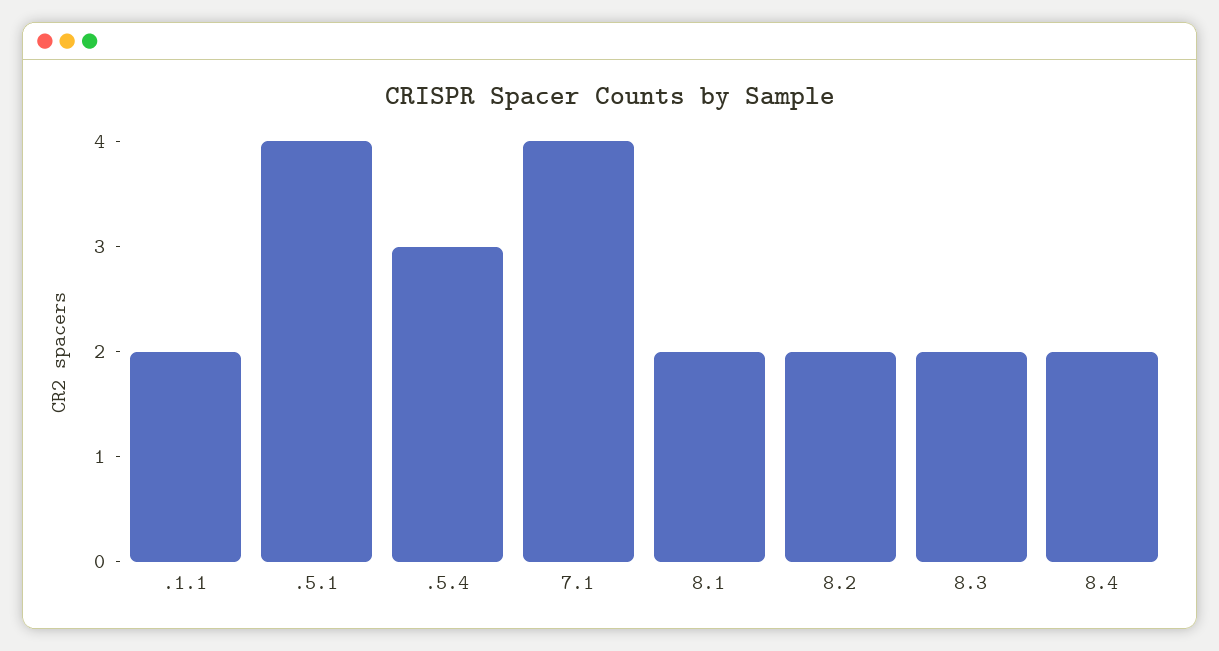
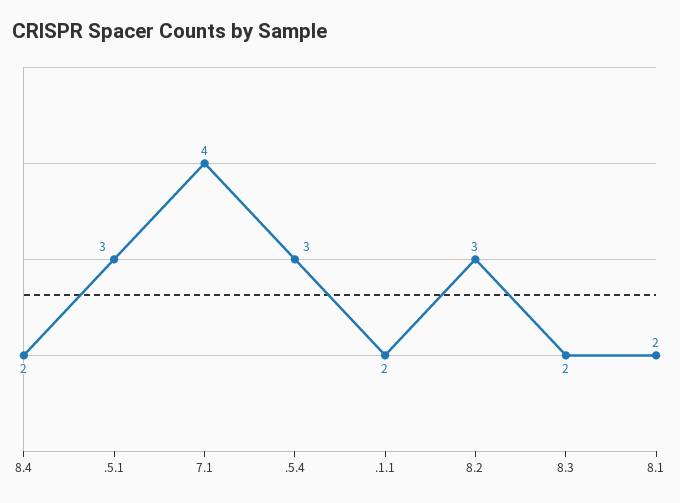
  {
    ".1.1": 2,
-   ".5.1": 4,
+   ".5.1": 3,
    ".5.4": 3,
    "7.1": 4,
    "8.1": 2,
-   "8.2": 2,
+   "8.2": 3,
    "8.3": 2,
    "8.4": 2
  }

